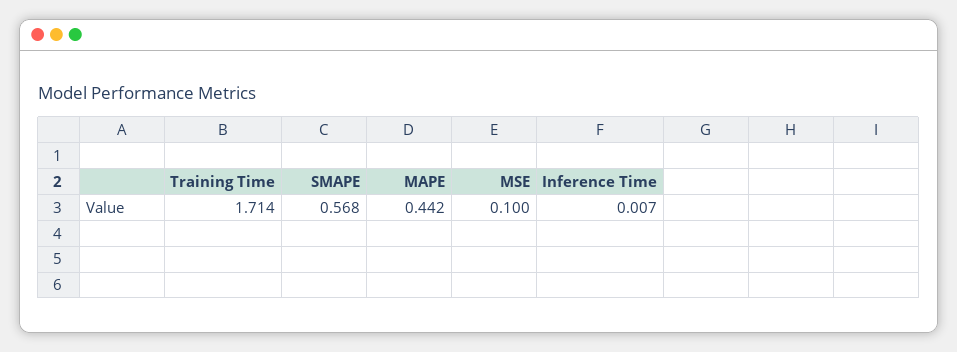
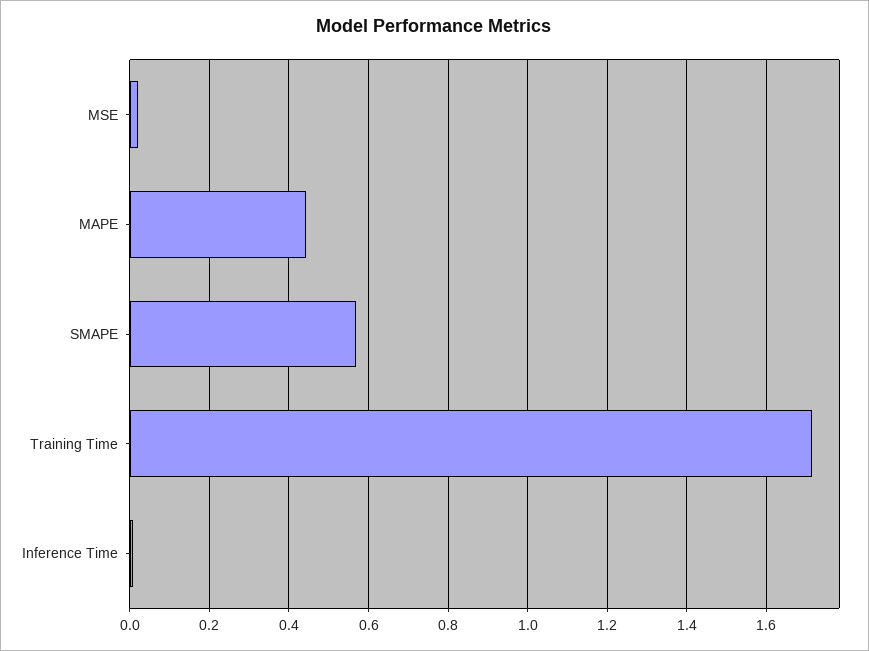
  {
    "Training Time": 1.714,
    "SMAPE": 0.568,
    "MAPE": 0.442,
-   "MSE": 0.1,
+   "MSE": 0.02,
    "Inference Time": 0.007
  }

